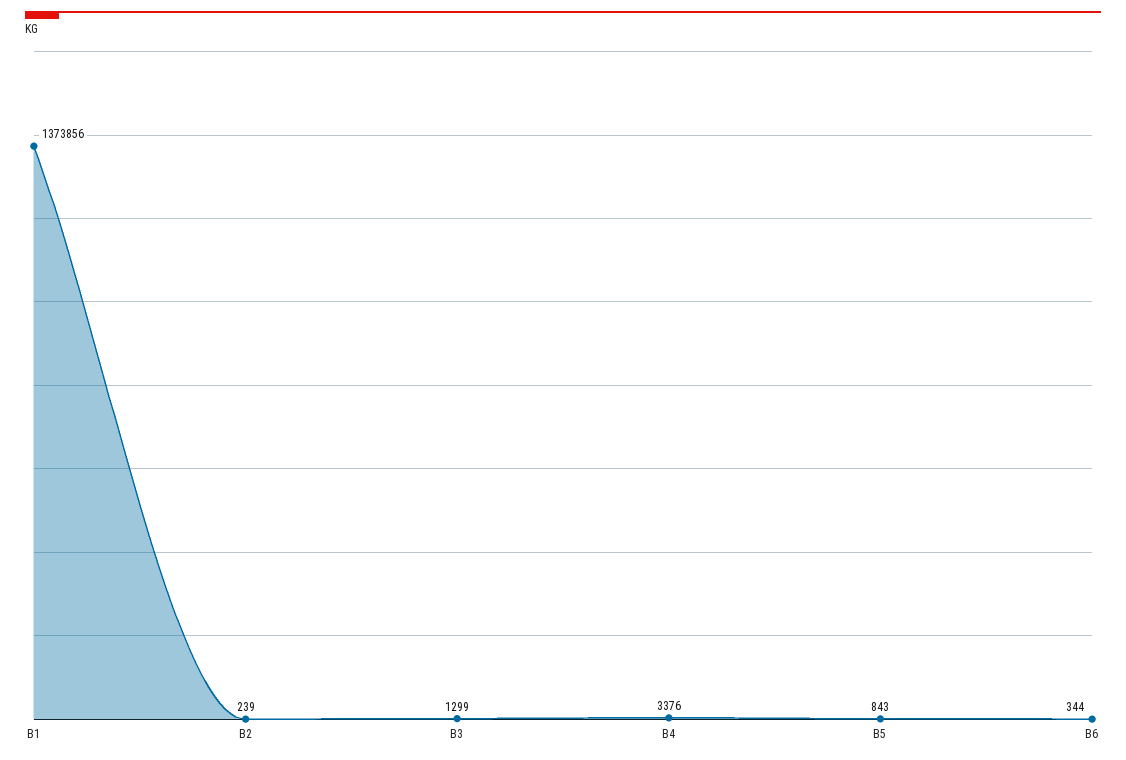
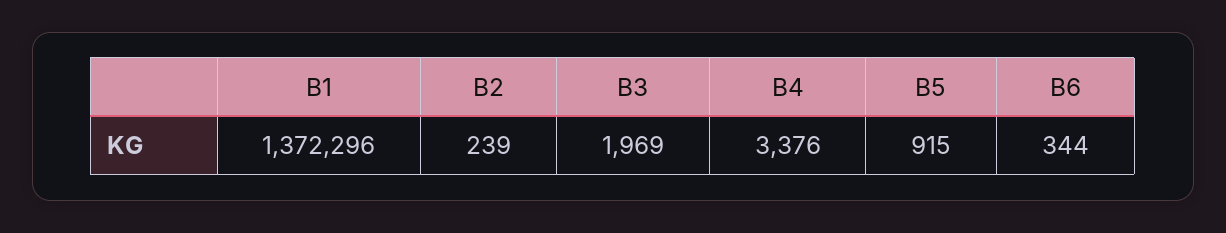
  {
-   "B1": 1373856,
+   "B1": 1372296,
    "B2": 239,
-   "B3": 1299,
+   "B3": 1969,
    "B4": 3376,
-   "B5": 843,
+   "B5": 915,
    "B6": 344
  }

